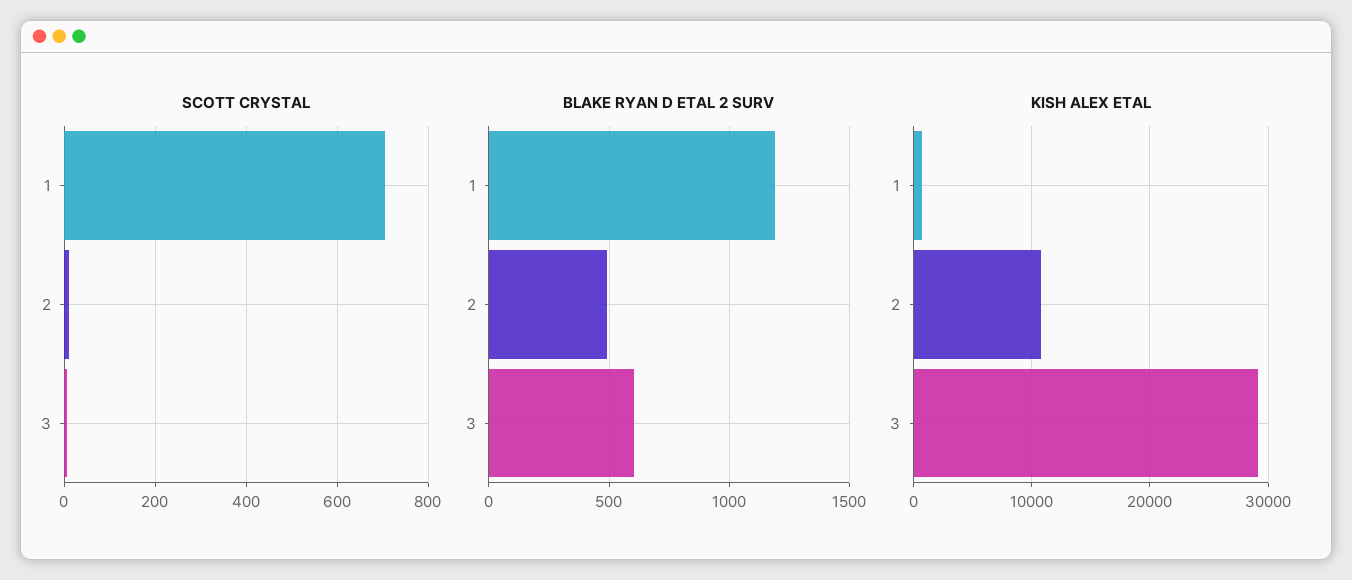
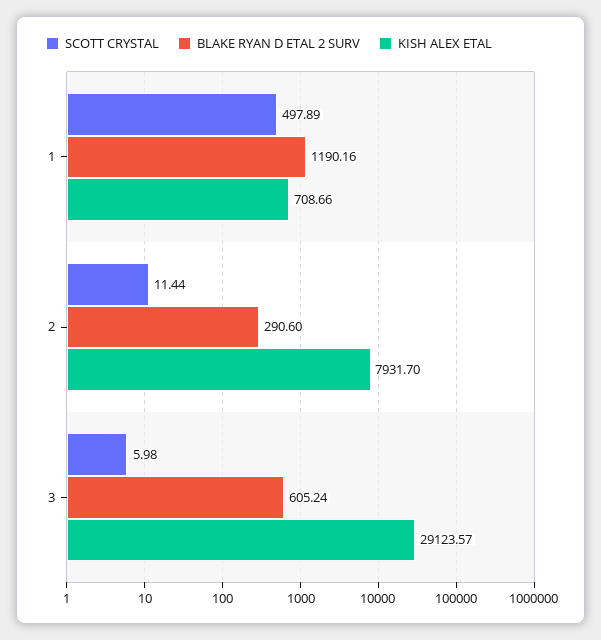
  {
    "SCOTT CRYSTAL": {
-     "1": 700,
+     "1": 497.89,
      "2": 11.44,
      "3": 5.98
    },
    "BLAKE RYAN D ETAL 2 SURV": {
      "1": 1190.16,
-     "2": 500,
+     "2": 290.6,
      "3": 605.24
    },
    "KISH ALEX ETAL": {
      "1": 708.66,
-     "2": 11000,
+     "2": 7931.7,
      "3": 29123.57
    }
  }

